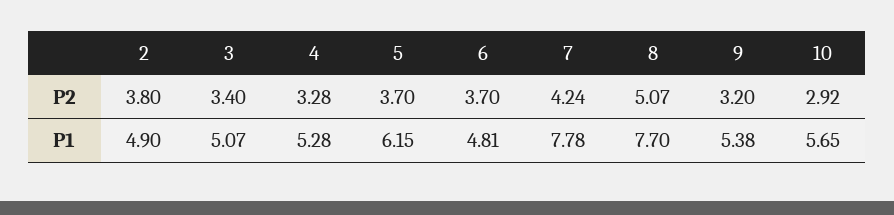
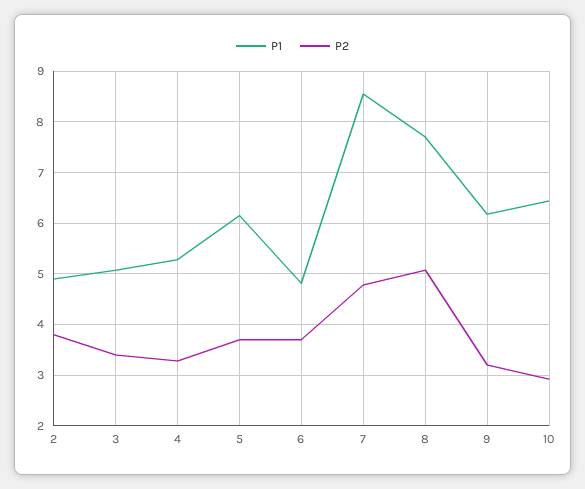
  {
    "P2": {
      "2": 3.8,
      "3": 3.4,
      "4": 3.28,
      "5": 3.7,
      "6": 3.7,
-     "7": 4.24,
+     "7": 4.8,
      "8": 5.07,
      "9": 3.2,
      "10": 2.92
    },
    "P1": {
      "2": 4.9,
      "3": 5.07,
      "4": 5.28,
      "5": 6.15,
      "6": 4.81,
-     "7": 7.78,
+     "7": 8.6,
      "8": 7.7,
-     "9": 5.38,
+     "9": 6.2,
-     "10": 5.65
+     "10": 6.4
    }
  }

